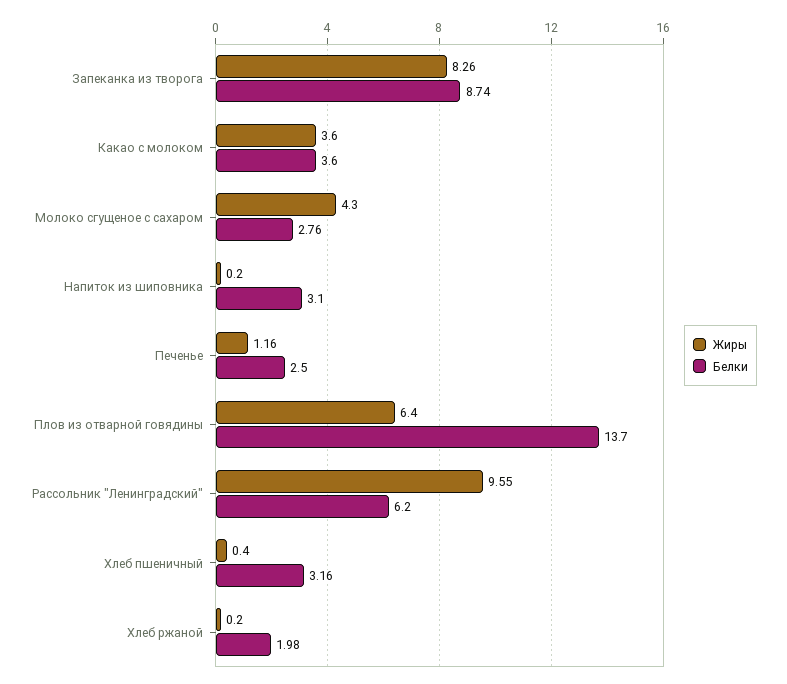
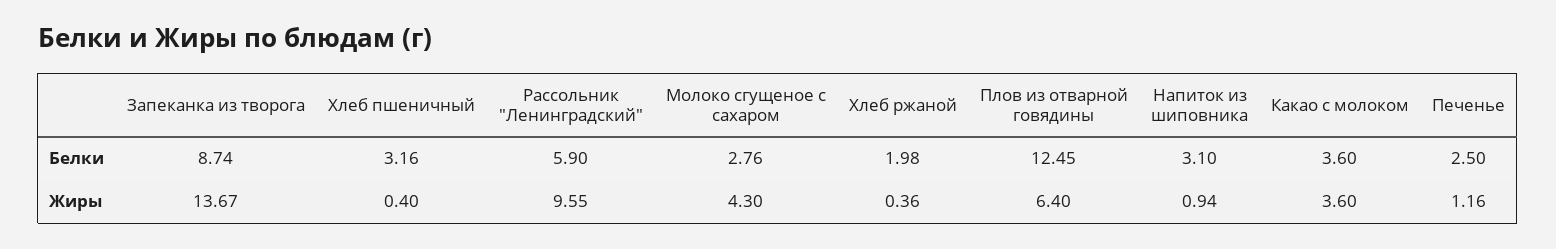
  {
    "Жиры": {
-     "Запеканка из творога": 8.26,
+     "Запеканка из творога": 13.67,
      "Какао с молоком": 3.6,
      "Молоко сгущеное с сахаром": 4.3,
-     "Напиток из шиповника": 0.2,
+     "Напиток из шиповника": 0.94,
      "Печенье": 1.16,
      "Плов из отварной говядины": 6.4,
      "Рассольник \"Ленинградский\"": 9.55,
      "Хлеб пшеничный": 0.4,
-     "Хлеб ржаной": 0.2
+     "Хлеб ржаной": 0.36
    },
    "Белки": {
      "Запеканка из творога": 8.74,
      "Какао с молоком": 3.6,
      "Молоко сгущеное с сахаром": 2.76,
      "Напиток из шиповника": 3.1,
      "Печенье": 2.5,
-     "Плов из отварной говядины": 13.7,
+     "Плов из отварной говядины": 12.45,
-     "Рассольник \"Ленинградский\"": 6.2,
+     "Рассольник \"Ленинградский\"": 5.9,
      "Хлеб пшеничный": 3.16,
      "Хлеб ржаной": 1.98
    }
  }

